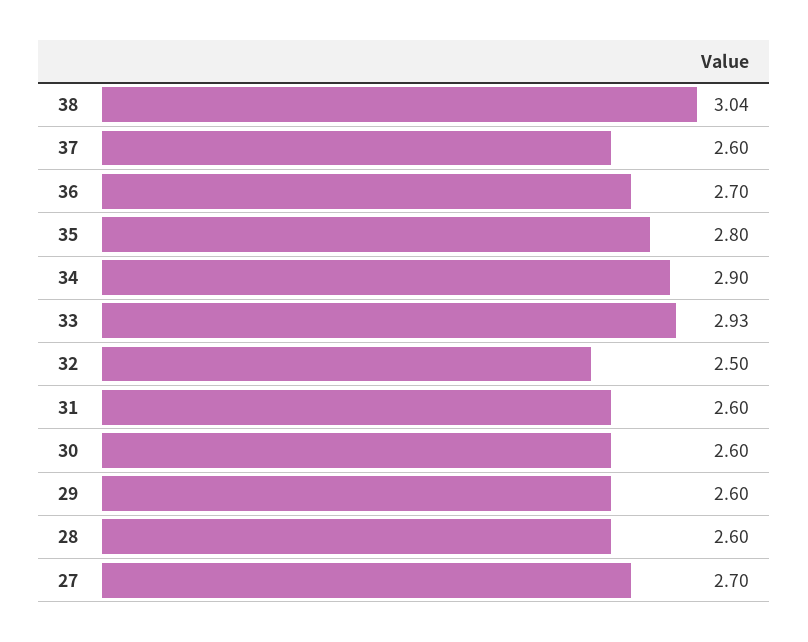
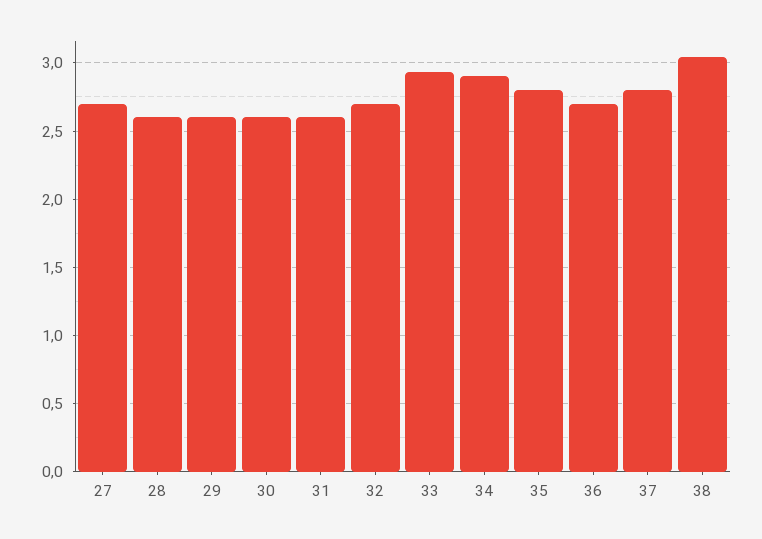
  {
    "38": 3.04,
-   "37": 2.6,
+   "37": 2.8,
    "36": 2.7,
    "35": 2.8,
    "34": 2.9,
    "33": 2.93,
-   "32": 2.5,
+   "32": 2.7,
    "31": 2.6,
    "30": 2.6,
    "29": 2.6,
    "28": 2.6,
    "27": 2.7
  }

